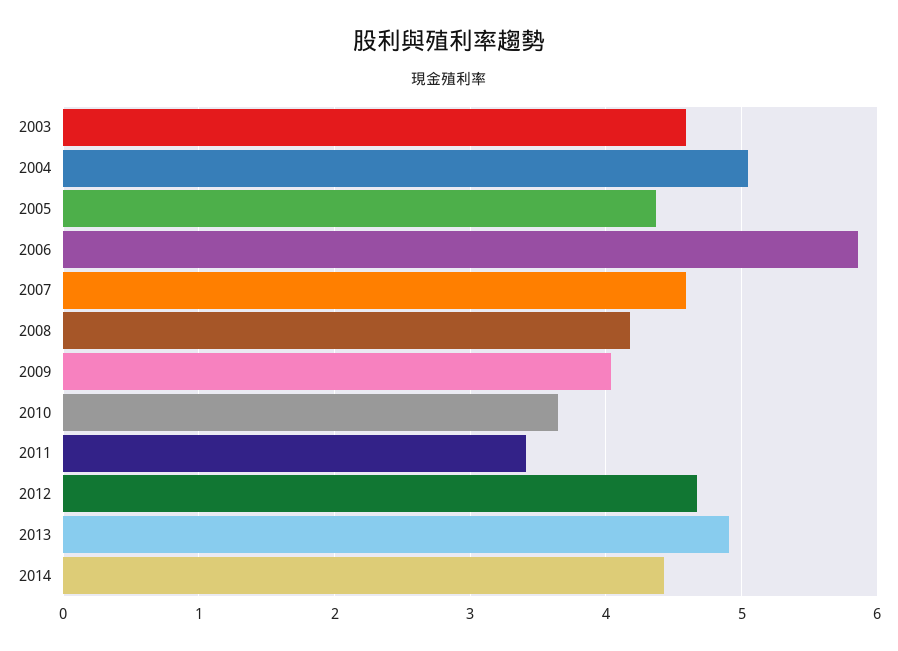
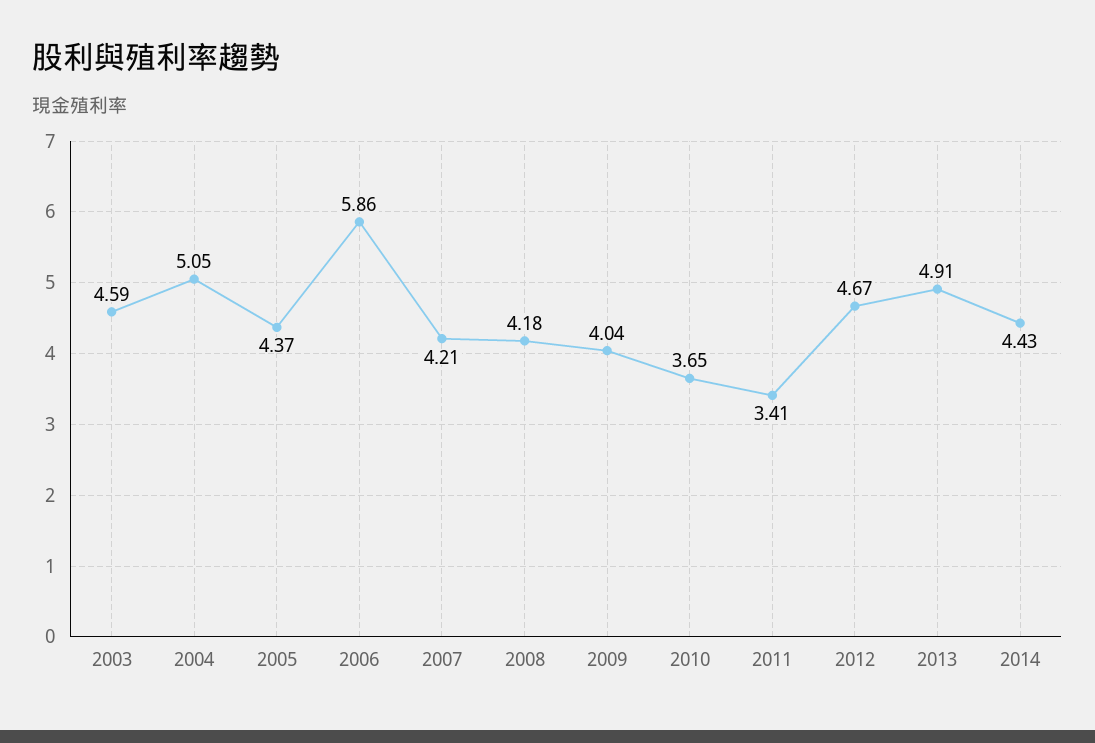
  {
    "2003": 4.59,
    "2004": 5.05,
    "2005": 4.37,
    "2006": 5.86,
-   "2007": 4.6,
+   "2007": 4.21,
    "2008": 4.18,
    "2009": 4.04,
    "2010": 3.65,
    "2011": 3.41,
    "2012": 4.67,
    "2013": 4.91,
    "2014": 4.43
  }

